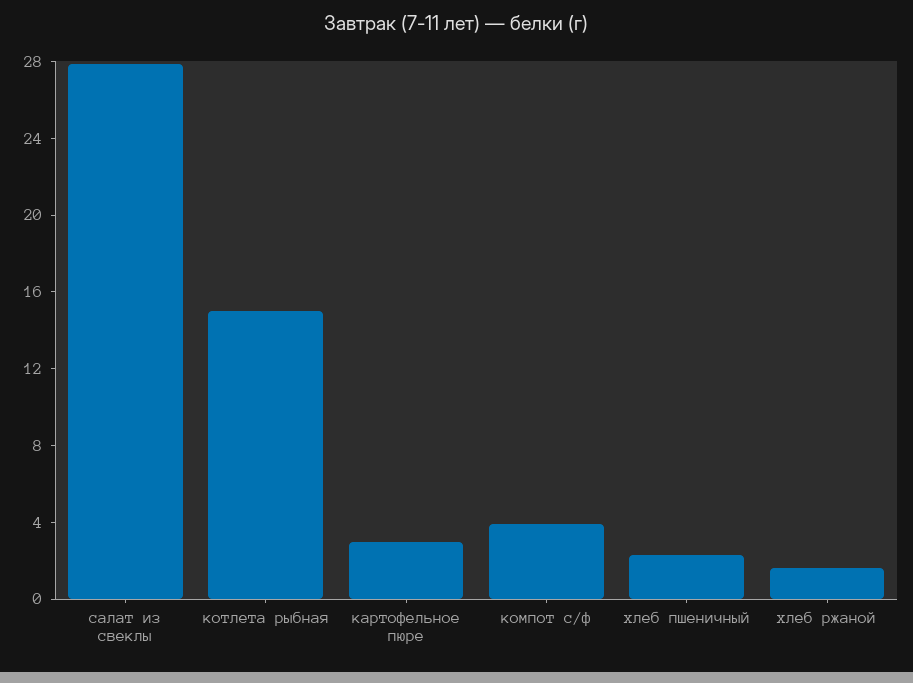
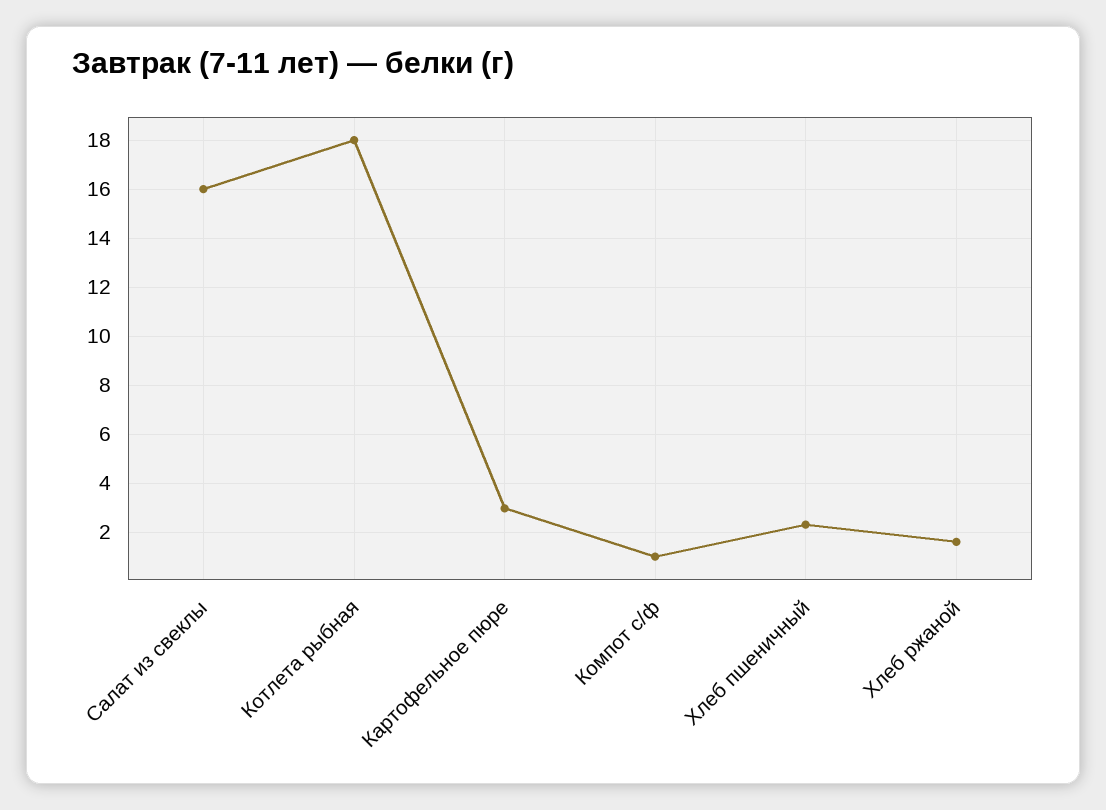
  {
-   "салат из свеклы": 28,
+   "салат из свеклы": 16,
-   "котлета рыбная": 15,
+   "котлета рыбная": 18,
    "картофельное пюре": 3,
-   "компот с/ф": 4,
+   "компот с/ф": 1,
    "хлеб пшеничный": 2.25,
    "хлеб ржаной": 1.5
  }

